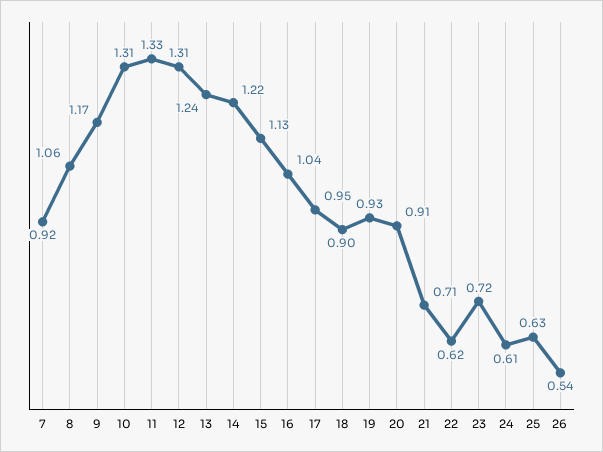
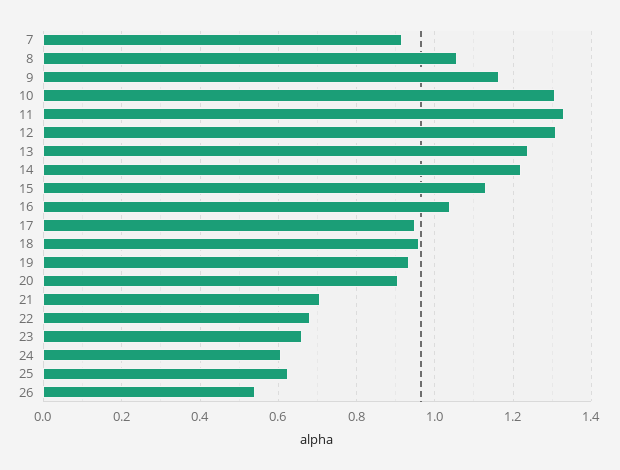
  {
    "7": 0.92,
    "8": 1.06,
    "9": 1.17,
    "10": 1.31,
    "11": 1.33,
    "12": 1.31,
    "13": 1.24,
    "14": 1.22,
    "15": 1.13,
    "16": 1.04,
    "17": 0.95,
-   "18": 0.9,
+   "18": 0.96,
    "19": 0.93,
    "20": 0.91,
    "21": 0.71,
-   "22": 0.62,
+   "22": 0.68,
-   "23": 0.72,
+   "23": 0.66,
    "24": 0.61,
    "25": 0.63,
    "26": 0.54
  }

